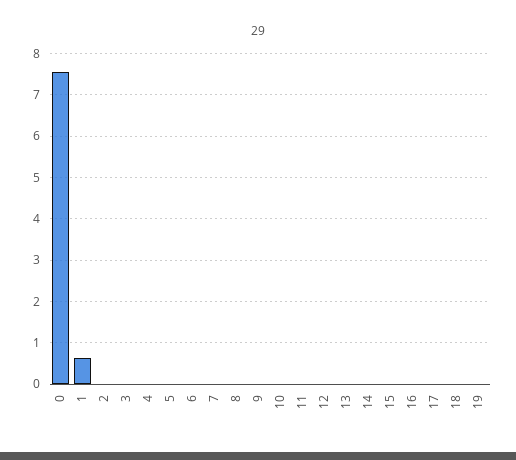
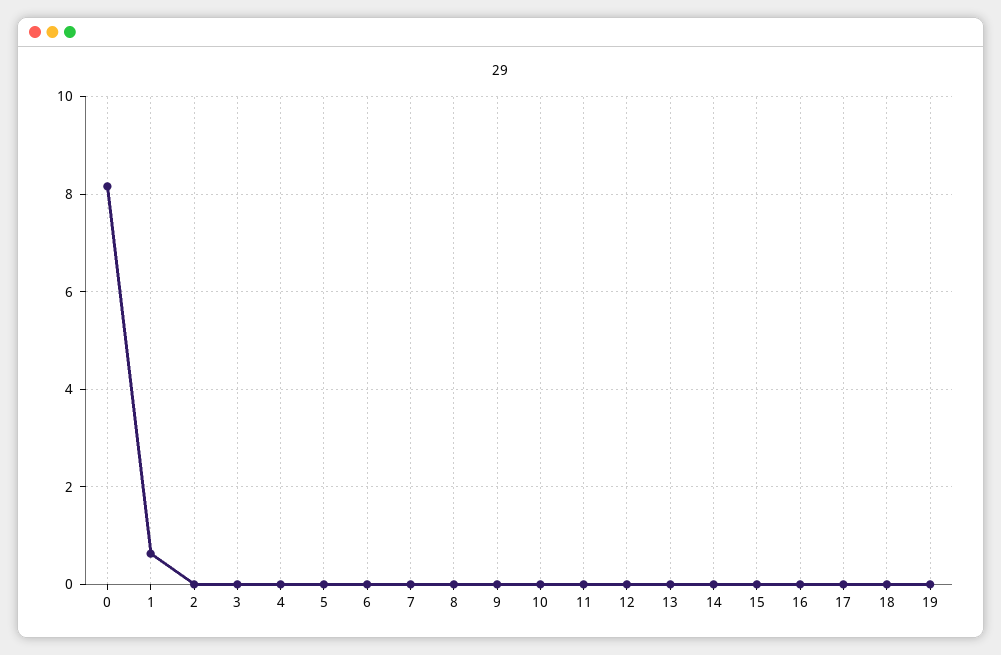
  {
-   "0": 7.6,
+   "0": 8.2,
    "1": 0.6,
    "2": 0,
    "3": 0,
    "4": 0,
    "5": 0,
    "6": 0,
    "7": 0,
    "8": 0,
    "9": 0,
    "10": 0,
    "11": 0,
    "12": 0,
    "13": 0,
    "14": 0,
    "15": 0,
    "16": 0,
    "17": 0,
    "18": 0,
    "19": 0
  }

